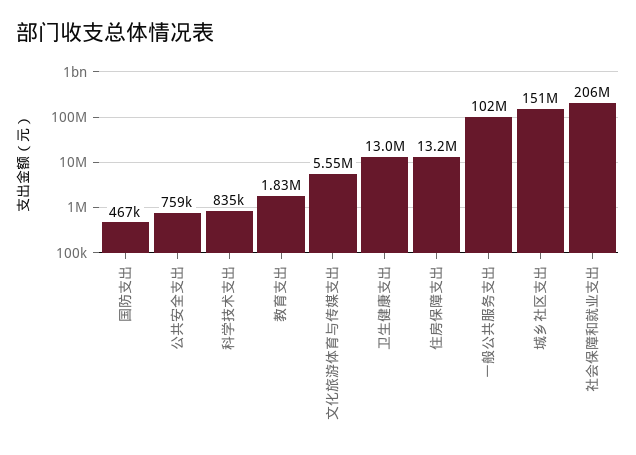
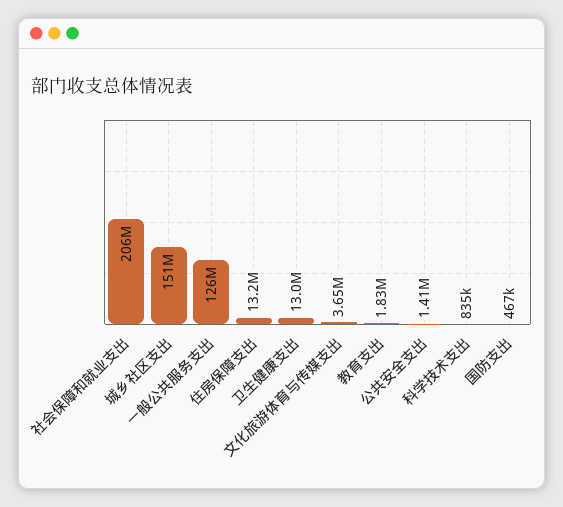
  {
    "国防支出": 467000,
-   "公共安全支出": 759000,
+   "公共安全支出": 1410000,
    "科学技术支出": 835000,
    "教育支出": 1830000,
-   "文化旅游体育与传媒支出": 5550000,
+   "文化旅游体育与传媒支出": 3650000,
    "卫生健康支出": 13000000,
    "住房保障支出": 13200000,
-   "一般公共服务支出": 102000000,
+   "一般公共服务支出": 126000000,
    "城乡社区支出": 151000000,
    "社会保障和就业支出": 206000000
  }

